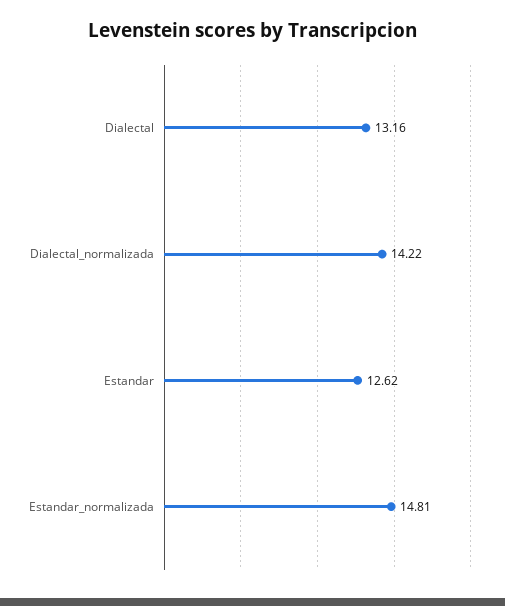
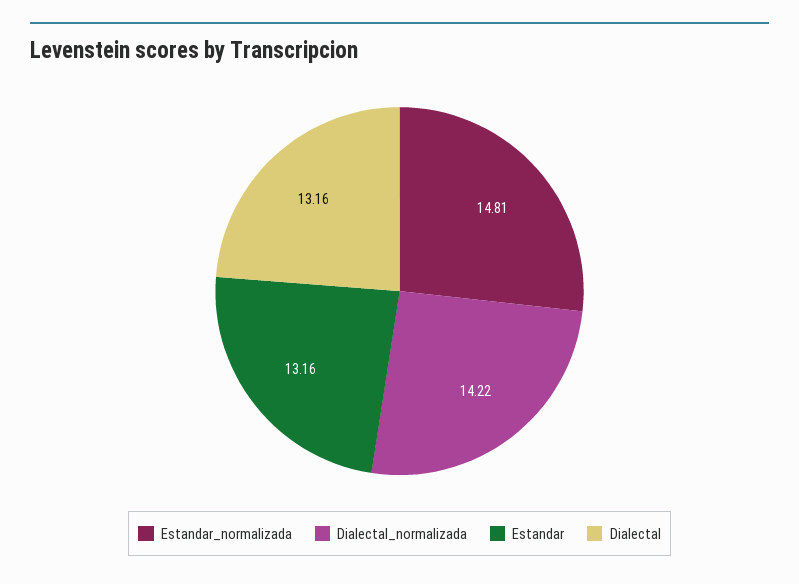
  {
    "Dialectal": 13.16,
    "Dialectal_normalizada": 14.22,
-   "Estandar": 12.62,
+   "Estandar": 13.16,
    "Estandar_normalizada": 14.81
  }

